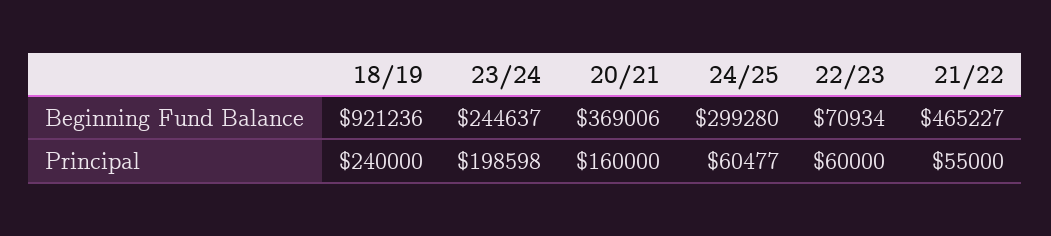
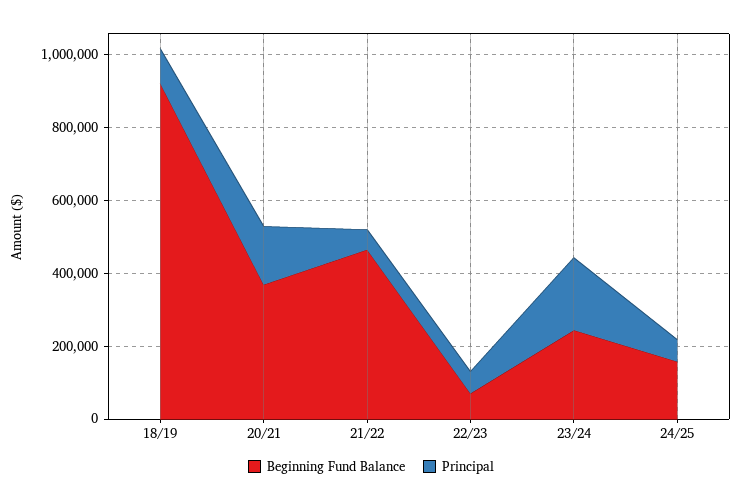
  {
    "Beginning Fund Balance": {
      "18/19": 921236,
      "23/24": 244637,
      "20/21": 369006,
-     "24/25": 299280,
+     "24/25": 150000,
      "22/23": 70934,
      "21/22": 465227
    },
    "Principal": {
-     "18/19": 240000,
+     "18/19": 100000,
      "23/24": 198598,
      "20/21": 160000,
      "24/25": 60477,
      "22/23": 60000,
      "21/22": 55000
    }
  }

